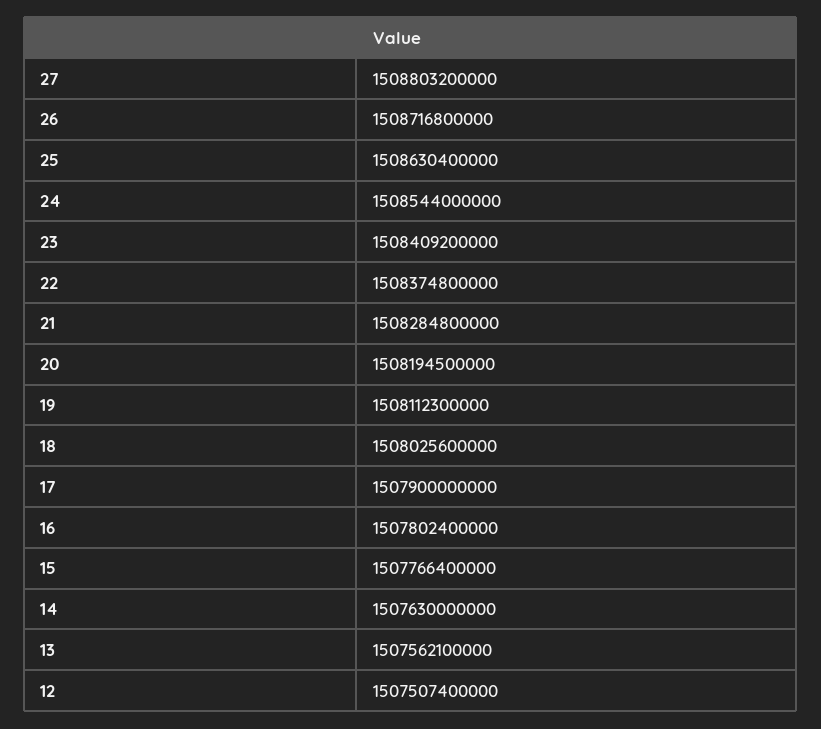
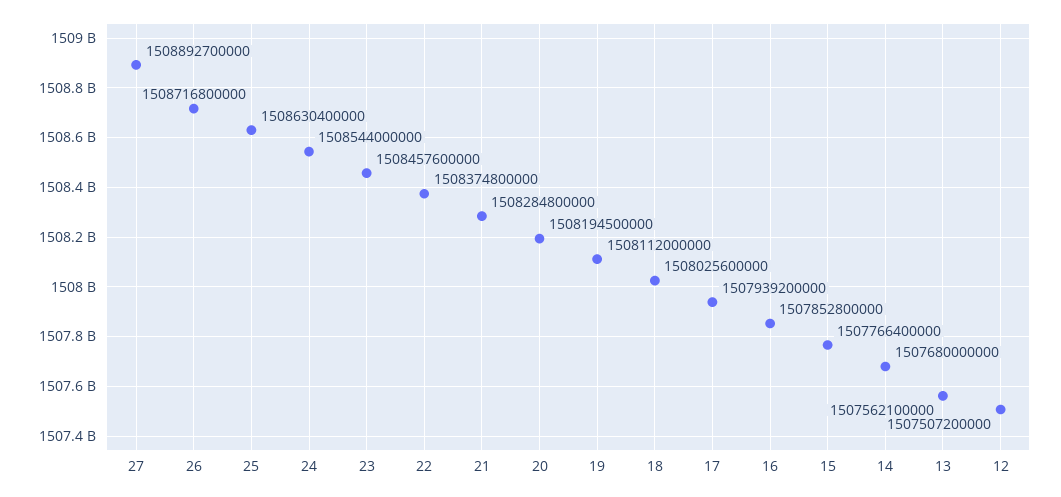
  {
-   "27": 1508803200000,
+   "27": 1508892700000,
    "26": 1508716800000,
    "25": 1508630400000,
    "24": 1508544000000,
-   "23": 1508409200000,
+   "23": 1508457600000,
    "22": 1508374800000,
    "21": 1508284800000,
    "20": 1508194500000,
-   "19": 1508112300000,
+   "19": 1508112000000,
    "18": 1508025600000,
-   "17": 1507900000000,
+   "17": 1507939200000,
-   "16": 1507802400000,
+   "16": 1507852800000,
    "15": 1507766400000,
-   "14": 1507630000000,
+   "14": 1507680000000,
    "13": 1507562100000,
-   "12": 1507507400000
+   "12": 1507507200000
  }

